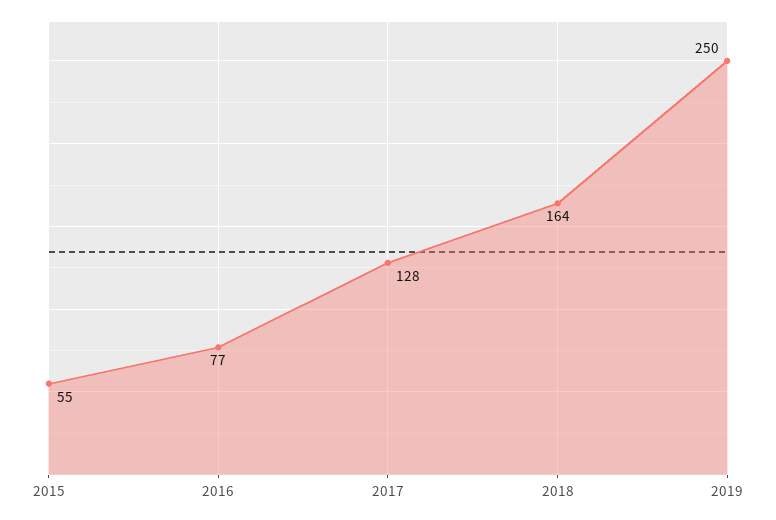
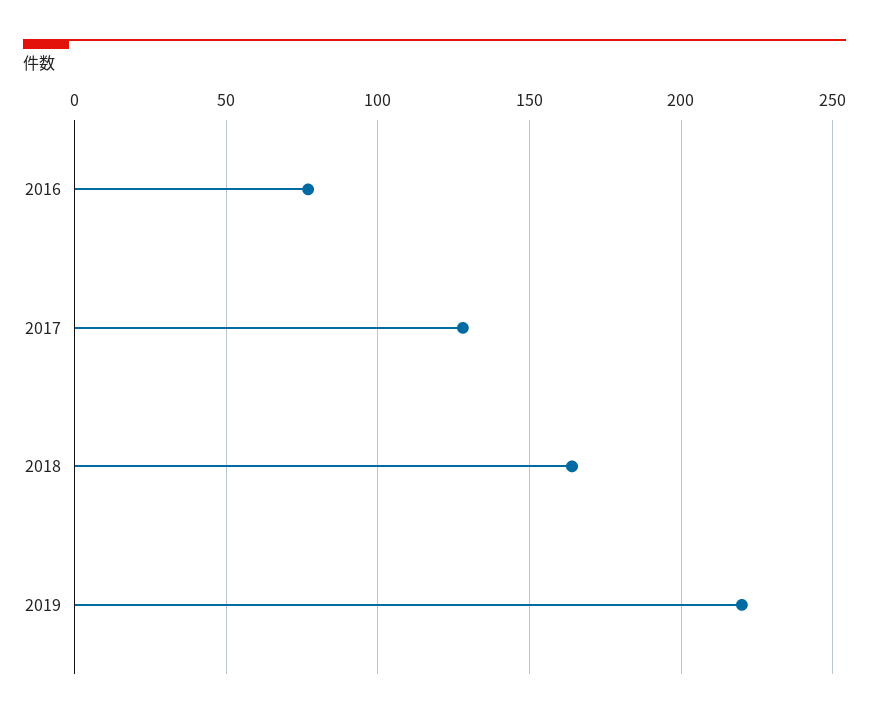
  {
-   "2015": 55,
    "2016": 77,
    "2017": 128,
    "2018": 164,
-   "2019": 250
+   "2019": 220
  }

